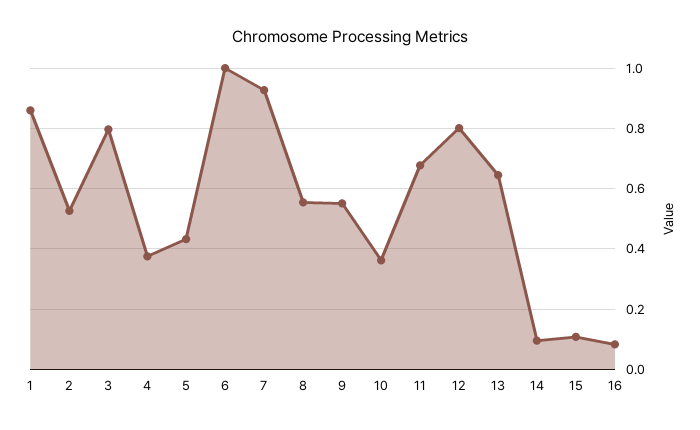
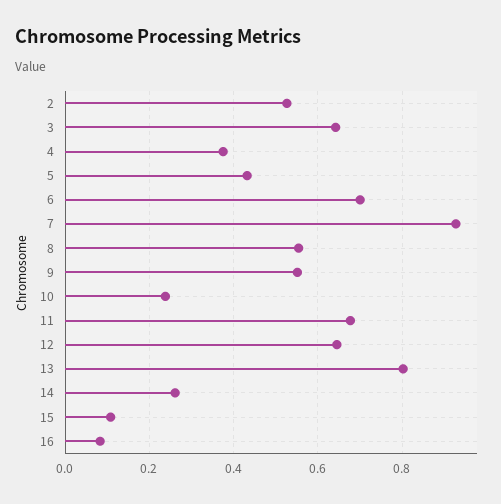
  {
-   "1": 0.86,
    "2": 0.52,
-   "3": 0.8,
+   "3": 0.64,
    "4": 0.38,
    "5": 0.44,
-   "6": 1,
+   "6": 0.7,
    "7": 0.92,
    "8": 0.56,
    "9": 0.56,
-   "10": 0.36,
+   "10": 0.24,
    "11": 0.68,
-   "12": 0.8,
+   "12": 0.64,
-   "13": 0.64,
+   "13": 0.8,
-   "14": 0.1,
+   "14": 0.26,
    "15": 0.1,
    "16": 0.08
  }

